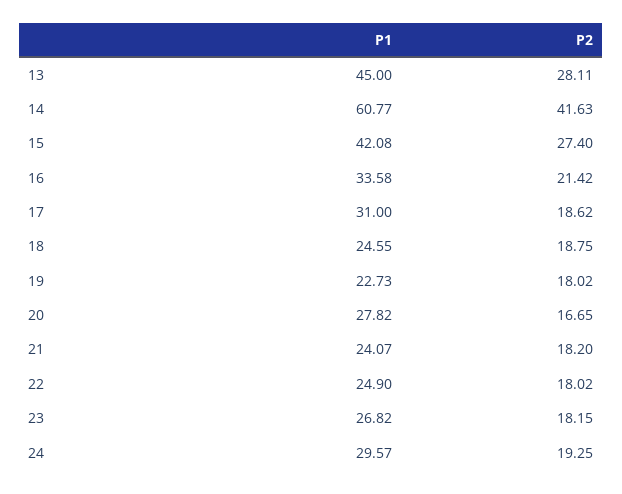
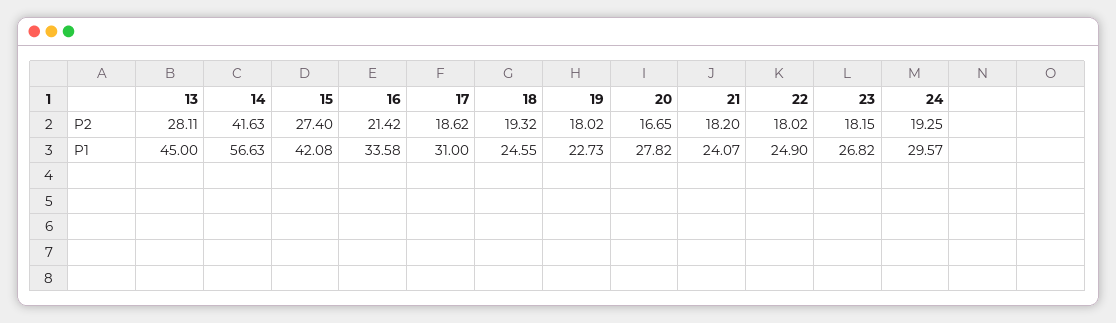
  {
    "P1": {
      "13": 45,
-     "14": 60.77,
+     "14": 56.63,
      "15": 42.08,
      "16": 33.58,
      "17": 31,
      "18": 24.55,
      "19": 22.73,
      "20": 27.82,
      "21": 24.07,
      "22": 24.9,
      "23": 26.82,
      "24": 29.57
    },
    "P2": {
      "13": 28.11,
      "14": 41.63,
      "15": 27.4,
      "16": 21.42,
      "17": 18.62,
-     "18": 18.75,
+     "18": 19.32,
      "19": 18.02,
      "20": 16.65,
      "21": 18.2,
      "22": 18.02,
      "23": 18.15,
      "24": 19.25
    }
  }

